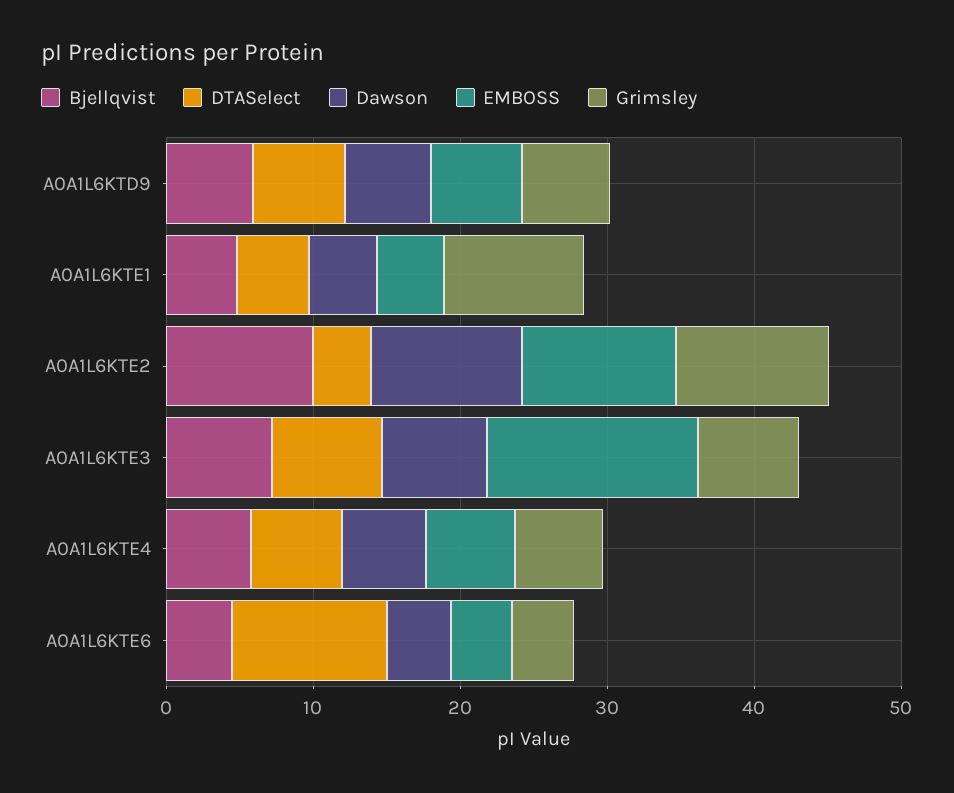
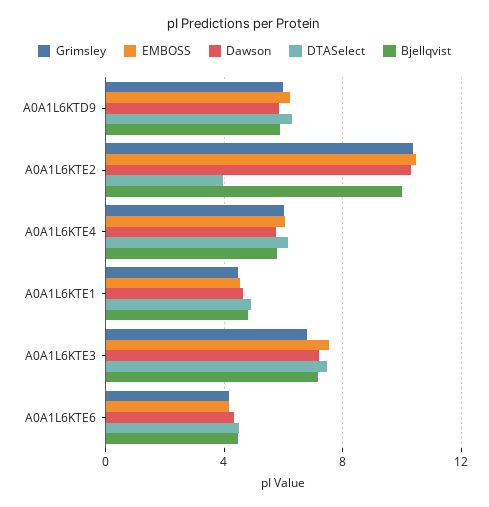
  {
    "Bjellqvist": {
      "A0A1L6KTD9": 6,
      "A0A1L6KTE1": 5,
      "A0A1L6KTE2": 10,
      "A0A1L6KTE3": 7,
      "A0A1L6KTE4": 6,
      "A0A1L6KTE6": 4.5
    },
    "DTASelect": {
      "A0A1L6KTD9": 6.5,
      "A0A1L6KTE1": 5,
      "A0A1L6KTE2": 4,
      "A0A1L6KTE3": 7.5,
      "A0A1L6KTE4": 6,
-     "A0A1L6KTE6": 10
+     "A0A1L6KTE6": 4.5
    },
    "Dawson": {
      "A0A1L6KTD9": 6,
      "A0A1L6KTE1": 4.5,
      "A0A1L6KTE2": 10.5,
      "A0A1L6KTE3": 7,
      "A0A1L6KTE4": 5.5,
      "A0A1L6KTE6": 4.5
    },
    "EMBOSS": {
      "A0A1L6KTD9": 6,
      "A0A1L6KTE1": 4.5,
      "A0A1L6KTE2": 10.5,
-     "A0A1L6KTE3": 14,
+     "A0A1L6KTE3": 7.5,
      "A0A1L6KTE4": 6,
      "A0A1L6KTE6": 4
    },
    "Grimsley": {
      "A0A1L6KTD9": 6,
-     "A0A1L6KTE1": 10,
+     "A0A1L6KTE1": 4.5,
      "A0A1L6KTE2": 10.5,
      "A0A1L6KTE3": 7,
      "A0A1L6KTE4": 6,
      "A0A1L6KTE6": 4
    }
  }

